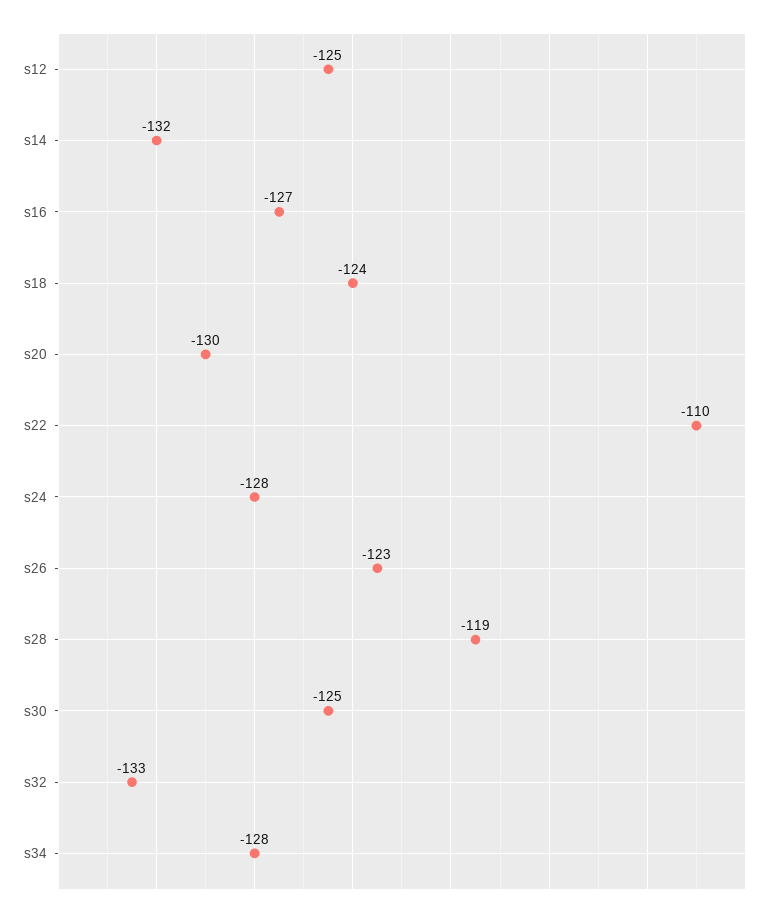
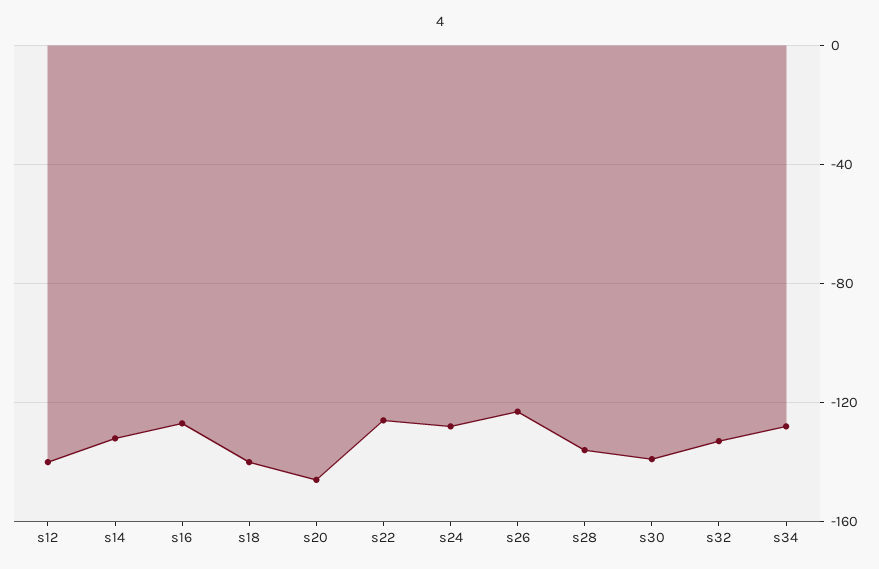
  {
-   "s12": -125,
+   "s12": -140,
    "s14": -132,
    "s16": -127,
-   "s18": -124,
+   "s18": -140,
-   "s20": -130,
+   "s20": -145,
-   "s22": -110,
+   "s22": -125,
    "s24": -128,
    "s26": -123,
-   "s28": -119,
+   "s28": -135,
-   "s30": -125,
+   "s30": -140,
    "s32": -133,
    "s34": -128
  }

